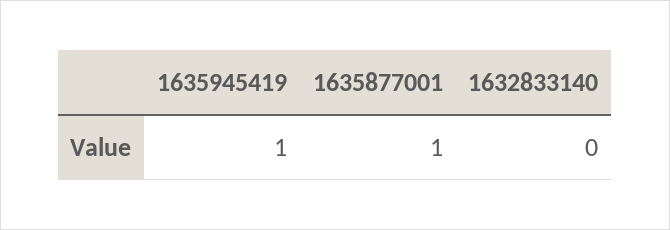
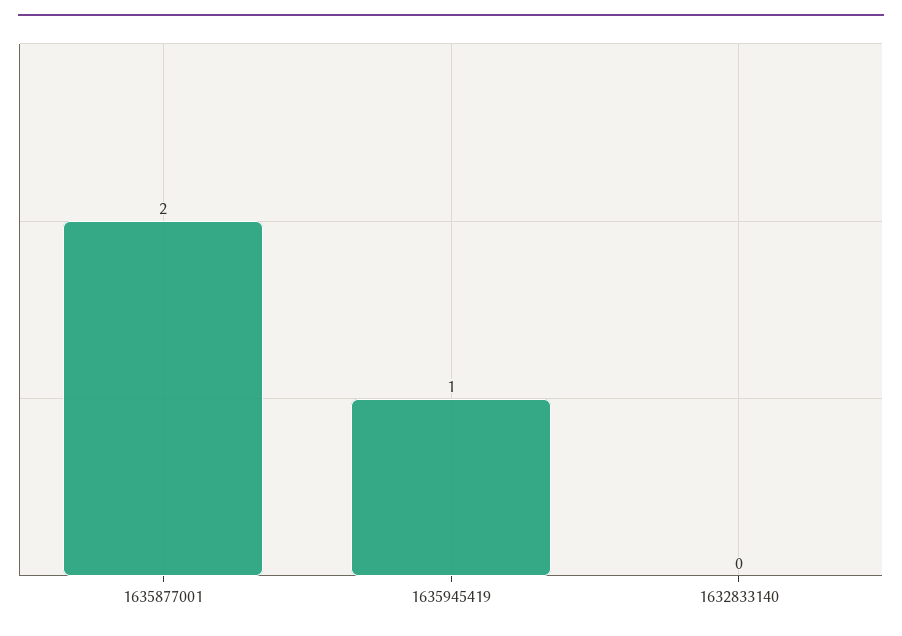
  {
    "1635945419": 1,
-   "1635877001": 1,
+   "1635877001": 2,
    "1632833140": 0
  }

